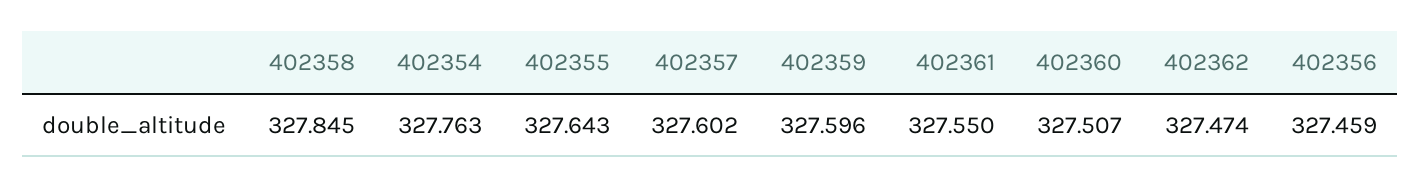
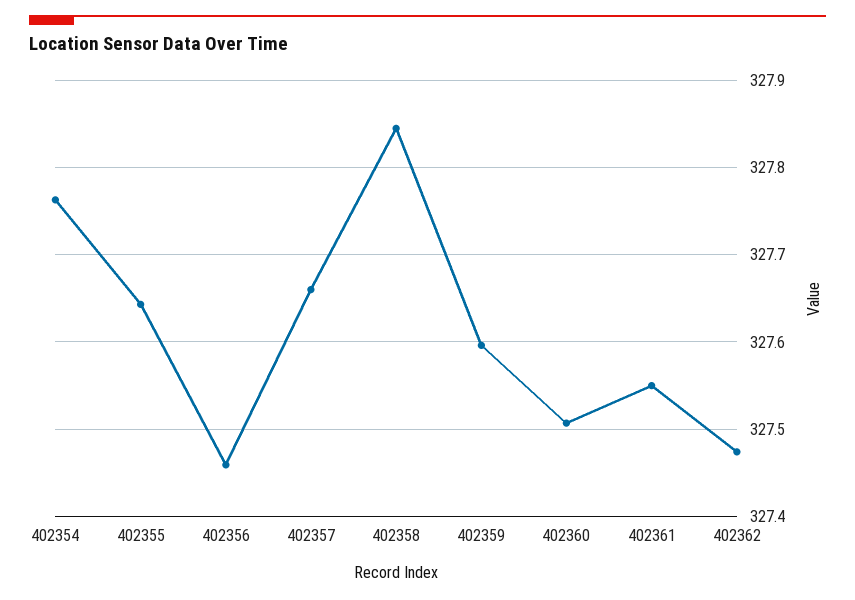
  {
    "402358": 327.845,
    "402354": 327.763,
    "402355": 327.643,
-   "402357": 327.602,
+   "402357": 327.66,
    "402359": 327.596,
    "402361": 327.55,
    "402360": 327.507,
    "402362": 327.474,
    "402356": 327.459
  }

